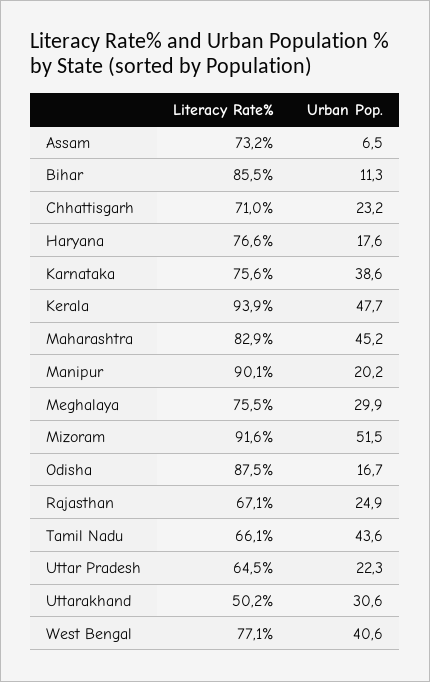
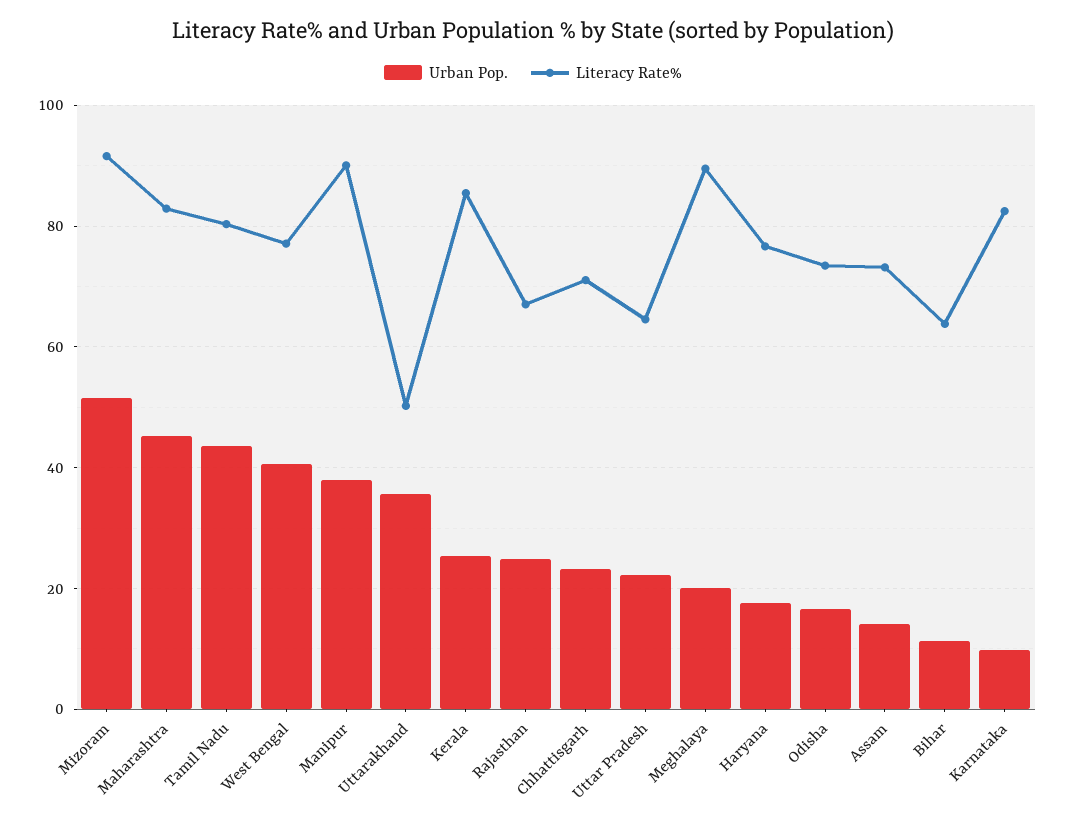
  {
    "Literacy Rate%": {
      "Assam": 73.2,
-     "Bihar": 85.5,
+     "Bihar": 64,
      "Chhattisgarh": 71,
      "Haryana": 76.6,
-     "Karnataka": 75.6,
+     "Karnataka": 82,
-     "Kerala": 93.9,
+     "Kerala": 86,
      "Maharashtra": 82.9,
      "Manipur": 90.1,
-     "Meghalaya": 75.5,
+     "Meghalaya": 90,
      "Mizoram": 91.6,
-     "Odisha": 87.5,
+     "Odisha": 74,
      "Rajasthan": 67.1,
-     "Tamil Nadu": 66.1,
+     "Tamil Nadu": 80,
      "Uttar Pradesh": 64.5,
      "Uttarakhand": 50.2,
      "West Bengal": 77.1
    },
    "Urban Pop.": {
-     "Assam": 6.5,
+     "Assam": 14,
      "Bihar": 11.3,
      "Chhattisgarh": 23.2,
      "Haryana": 17.6,
-     "Karnataka": 38.6,
+     "Karnataka": 10,
-     "Kerala": 47.7,
+     "Kerala": 26,
      "Maharashtra": 45.2,
-     "Manipur": 20.2,
+     "Manipur": 38,
-     "Meghalaya": 29.9,
+     "Meghalaya": 20,
      "Mizoram": 51.5,
      "Odisha": 16.7,
      "Rajasthan": 24.9,
      "Tamil Nadu": 43.6,
      "Uttar Pradesh": 22.3,
-     "Uttarakhand": 30.6,
+     "Uttarakhand": 36,
      "West Bengal": 40.6
    }
  }

